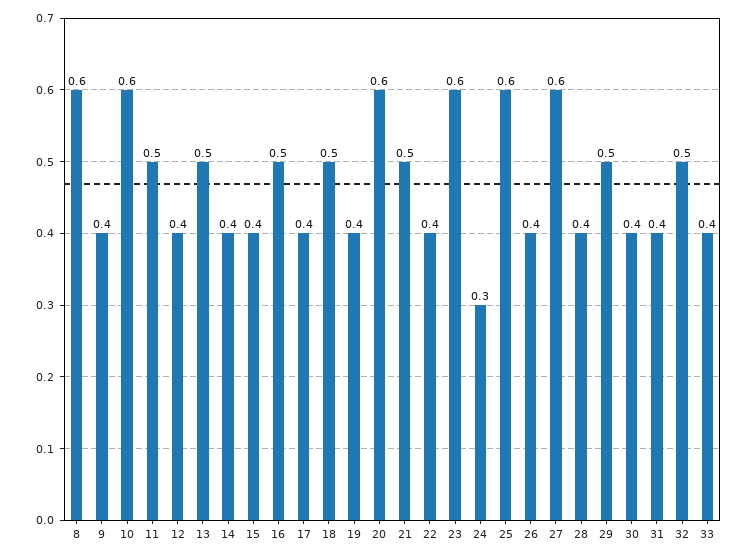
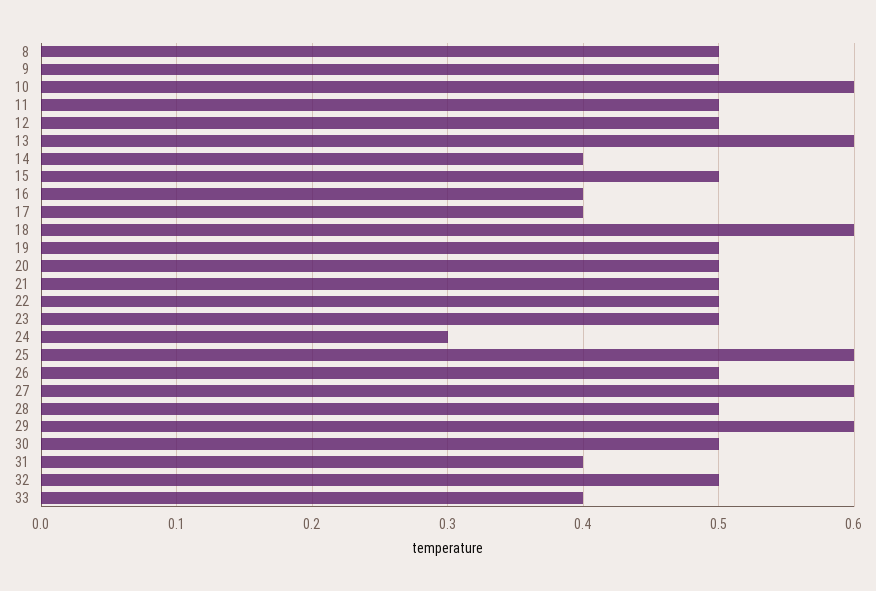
  {
-   "8": 0.6,
+   "8": 0.5,
-   "9": 0.4,
+   "9": 0.5,
    "10": 0.6,
    "11": 0.5,
-   "12": 0.4,
+   "12": 0.5,
-   "13": 0.5,
+   "13": 0.6,
    "14": 0.4,
-   "15": 0.4,
+   "15": 0.5,
-   "16": 0.5,
+   "16": 0.4,
    "17": 0.4,
-   "18": 0.5,
+   "18": 0.6,
-   "19": 0.4,
+   "19": 0.5,
-   "20": 0.6,
+   "20": 0.5,
    "21": 0.5,
-   "22": 0.4,
+   "22": 0.5,
-   "23": 0.6,
+   "23": 0.5,
    "24": 0.3,
    "25": 0.6,
-   "26": 0.4,
+   "26": 0.5,
    "27": 0.6,
-   "28": 0.4,
+   "28": 0.5,
-   "29": 0.5,
+   "29": 0.6,
-   "30": 0.4,
+   "30": 0.5,
    "31": 0.4,
    "32": 0.5,
    "33": 0.4
  }

